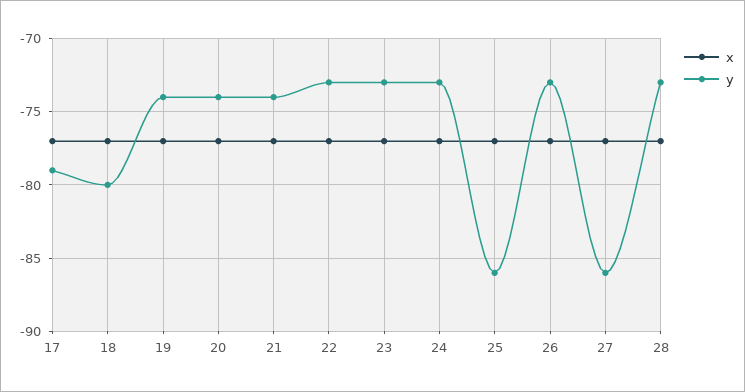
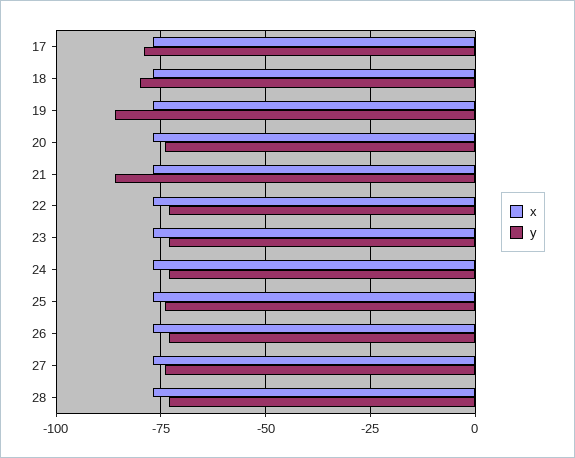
  {
    "x": {
      "17": -77,
      "18": -77,
      "19": -77,
      "20": -77,
      "21": -77,
      "22": -77,
      "23": -77,
      "24": -77,
      "25": -77,
      "26": -77,
      "27": -77,
      "28": -77
    },
    "y": {
      "17": -79,
      "18": -80,
-     "19": -74,
+     "19": -85,
      "20": -74,
-     "21": -74,
+     "21": -85,
      "22": -73,
      "23": -73,
      "24": -73,
-     "25": -86,
+     "25": -75,
      "26": -73,
-     "27": -86,
+     "27": -75,
      "28": -73
    }
  }

